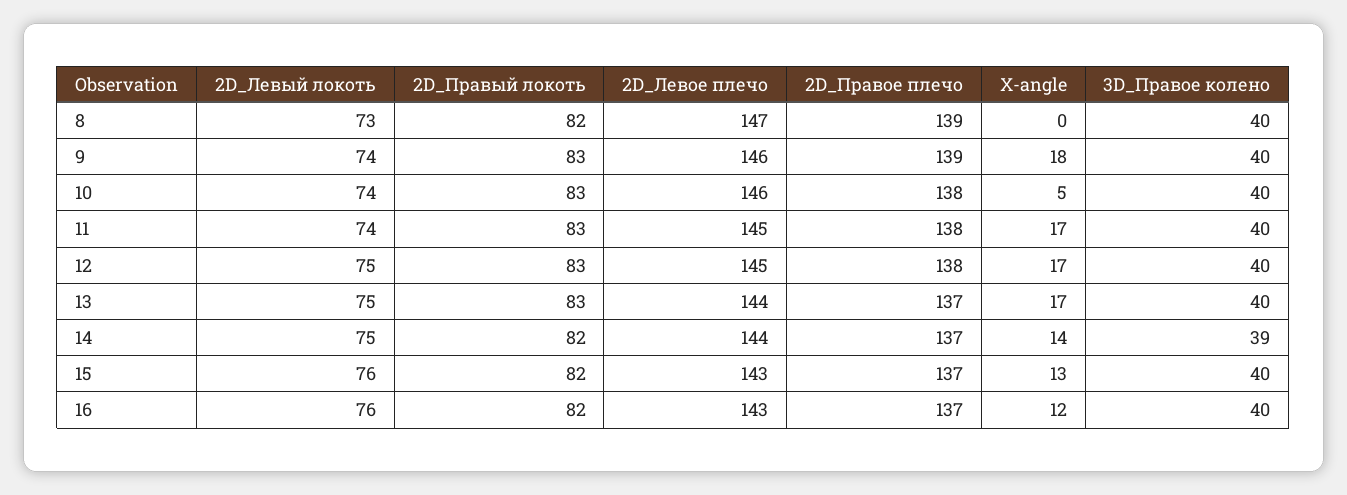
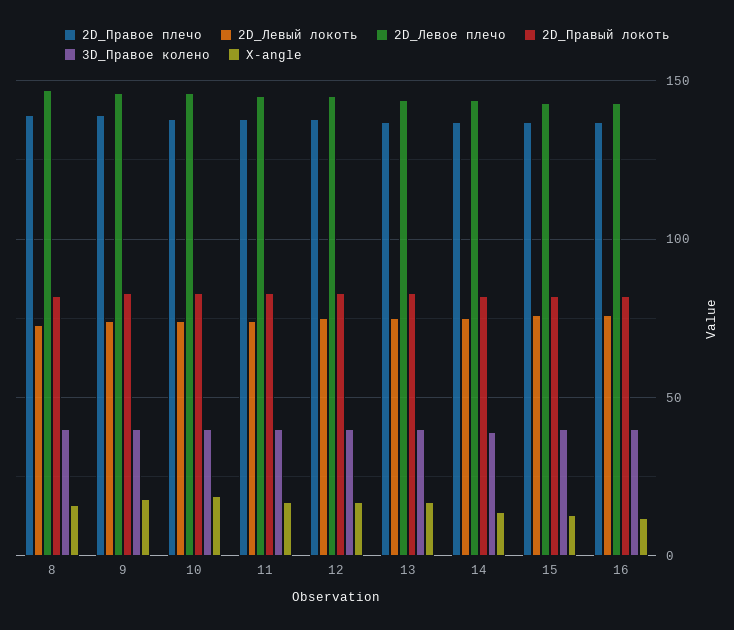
  {
    "2D_Левый локоть": {
      "8": 73,
      "9": 74,
      "10": 74,
      "11": 74,
      "12": 75,
      "13": 75,
      "14": 75,
      "15": 76,
      "16": 76
    },
    "2D_Правый локоть": {
      "8": 82,
      "9": 83,
      "10": 83,
      "11": 83,
      "12": 83,
      "13": 83,
      "14": 82,
      "15": 82,
      "16": 82
    },
    "2D_Левое плечо": {
      "8": 147,
      "9": 146,
      "10": 146,
      "11": 145,
      "12": 145,
      "13": 144,
      "14": 144,
      "15": 143,
      "16": 143
    },
    "2D_Правое плечо": {
      "8": 139,
      "9": 139,
      "10": 138,
      "11": 138,
      "12": 138,
      "13": 137,
      "14": 137,
      "15": 137,
      "16": 137
    },
    "X-angle": {
-     "8": 0,
+     "8": 15,
      "9": 18,
-     "10": 5,
+     "10": 20,
      "11": 17,
      "12": 17,
      "13": 17,
      "14": 14,
      "15": 13,
      "16": 12
    },
    "3D_Правое колено": {
      "8": 40,
      "9": 40,
      "10": 40,
      "11": 40,
      "12": 40,
      "13": 40,
      "14": 39,
      "15": 40,
      "16": 40
    }
  }

